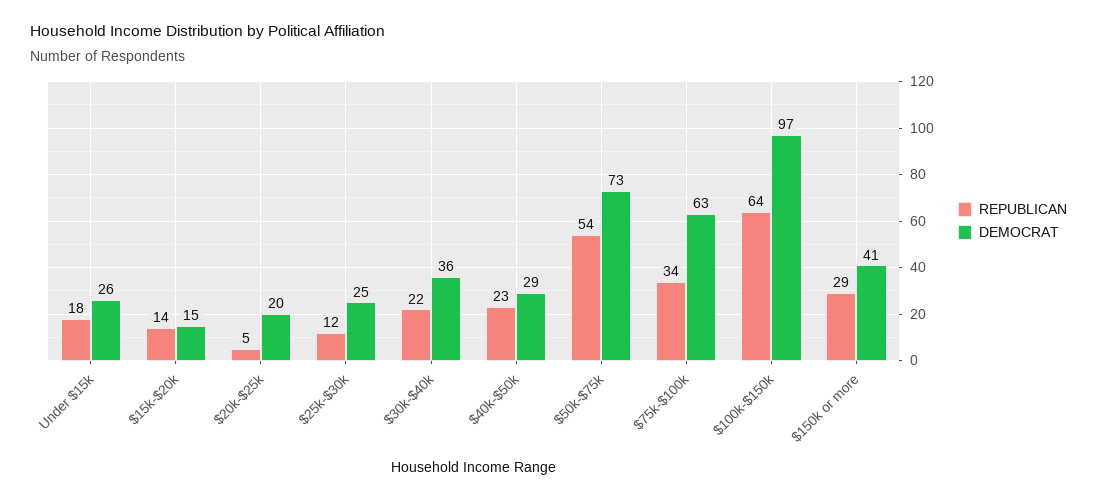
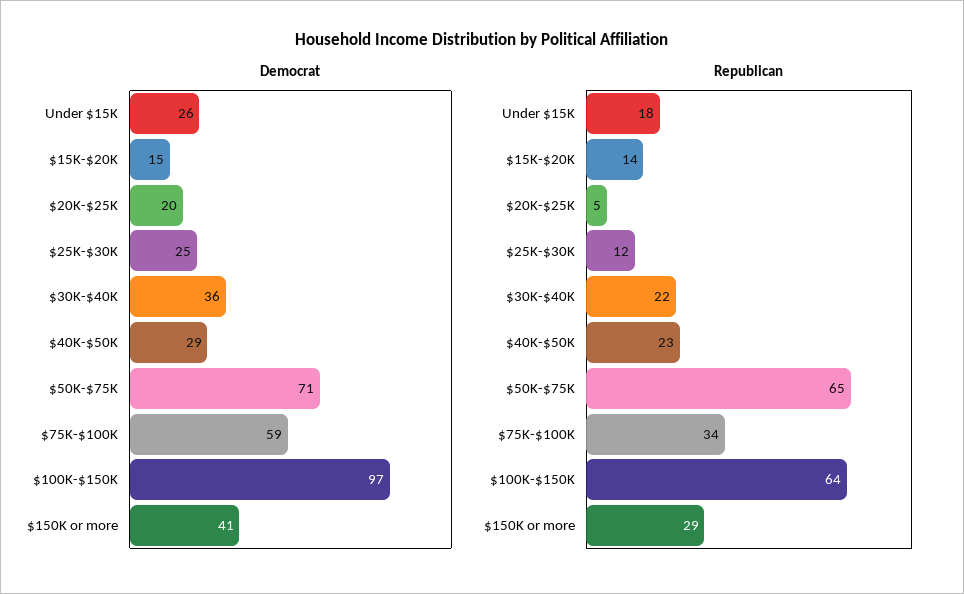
  {
    "REPUBLICAN": {
      "Under $15k": 18,
      "$15k-$20k": 14,
      "$20k-$25k": 5,
      "$25k-$30k": 12,
      "$30k-$40k": 22,
      "$40k-$50k": 23,
-     "$50k-$75k": 54,
+     "$50k-$75k": 65,
      "$75k-$100k": 34,
      "$100k-$150k": 64,
      "$150k or more": 29
    },
    "DEMOCRAT": {
      "Under $15k": 26,
      "$15k-$20k": 15,
      "$20k-$25k": 20,
      "$25k-$30k": 25,
      "$30k-$40k": 36,
      "$40k-$50k": 29,
-     "$50k-$75k": 73,
+     "$50k-$75k": 71,
-     "$75k-$100k": 63,
+     "$75k-$100k": 59,
      "$100k-$150k": 97,
      "$150k or more": 41
    }
  }

